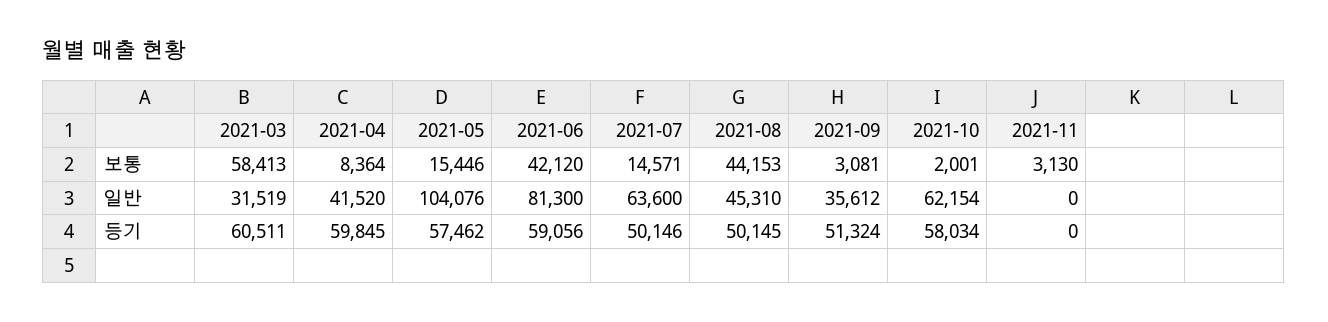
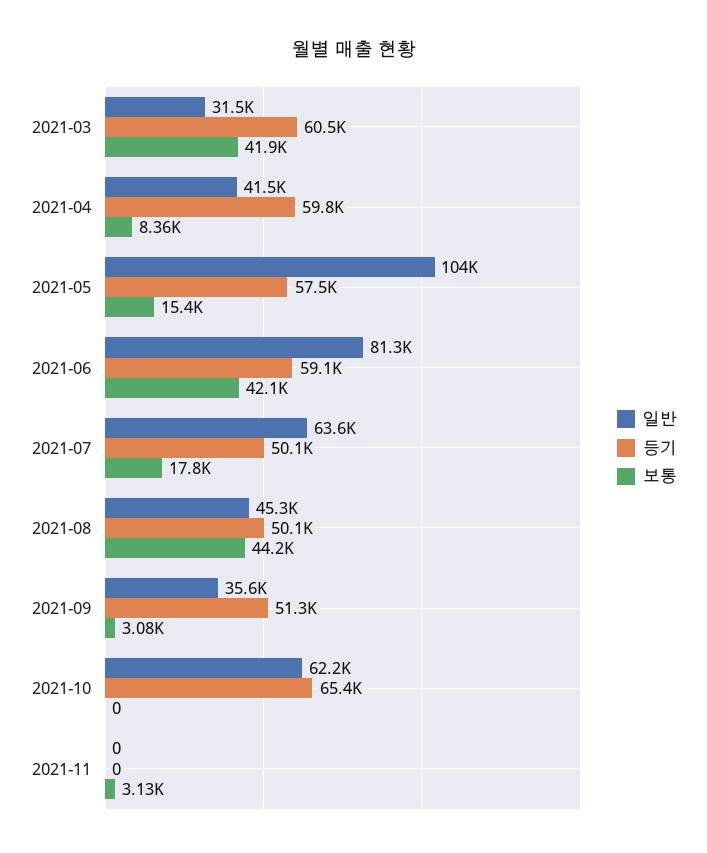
  {
    "보통": {
-     "2021-03": 58413,
+     "2021-03": 41900,
      "2021-04": 8364,
      "2021-05": 15446,
      "2021-06": 42120,
-     "2021-07": 14571,
+     "2021-07": 17800,
      "2021-08": 44153,
      "2021-09": 3081,
-     "2021-10": 2001,
+     "2021-10": 0,
      "2021-11": 3130
    },
    "일반": {
      "2021-03": 31519,
      "2021-04": 41520,
      "2021-05": 104076,
      "2021-06": 81300,
      "2021-07": 63600,
      "2021-08": 45310,
      "2021-09": 35612,
      "2021-10": 62154,
      "2021-11": 0
    },
    "등기": {
      "2021-03": 60511,
      "2021-04": 59845,
      "2021-05": 57462,
      "2021-06": 59056,
      "2021-07": 50146,
      "2021-08": 50145,
      "2021-09": 51324,
-     "2021-10": 58034,
+     "2021-10": 65400,
      "2021-11": 0
    }
  }

